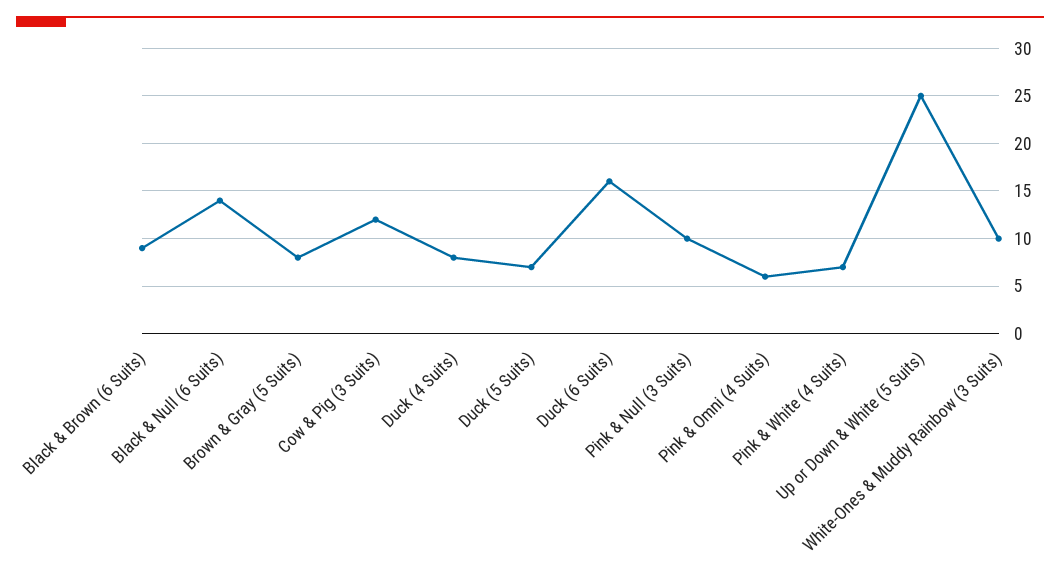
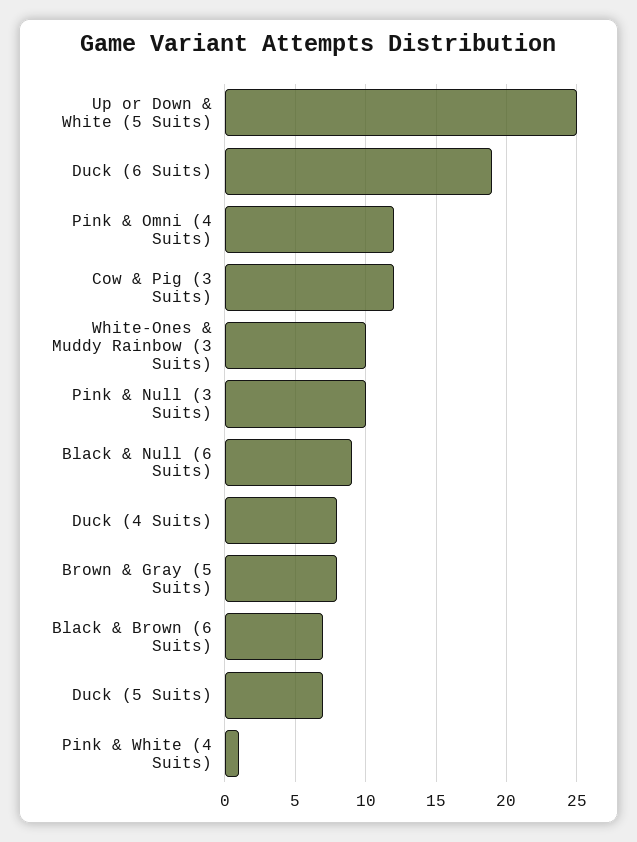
  {
-   "Black & Brown (6 Suits)": 9,
+   "Black & Brown (6 Suits)": 7,
-   "Black & Null (6 Suits)": 14,
+   "Black & Null (6 Suits)": 9,
    "Brown & Gray (5 Suits)": 8,
    "Cow & Pig (3 Suits)": 12,
    "Duck (4 Suits)": 8,
    "Duck (5 Suits)": 7,
-   "Duck (6 Suits)": 16,
+   "Duck (6 Suits)": 19,
    "Pink & Null (3 Suits)": 10,
-   "Pink & Omni (4 Suits)": 6,
+   "Pink & Omni (4 Suits)": 12,
-   "Pink & White (4 Suits)": 7,
+   "Pink & White (4 Suits)": 1,
    "Up or Down & White (5 Suits)": 25,
    "White-Ones & Muddy Rainbow (3 Suits)": 10
  }

